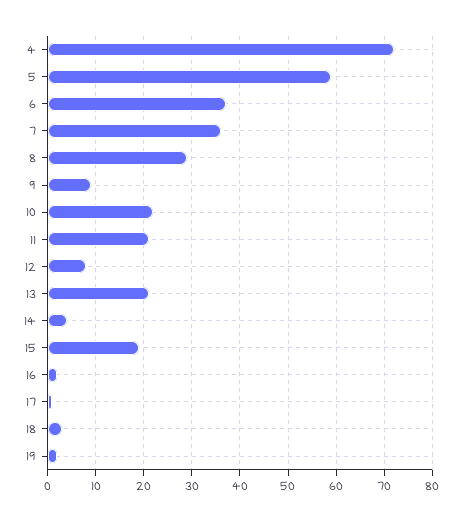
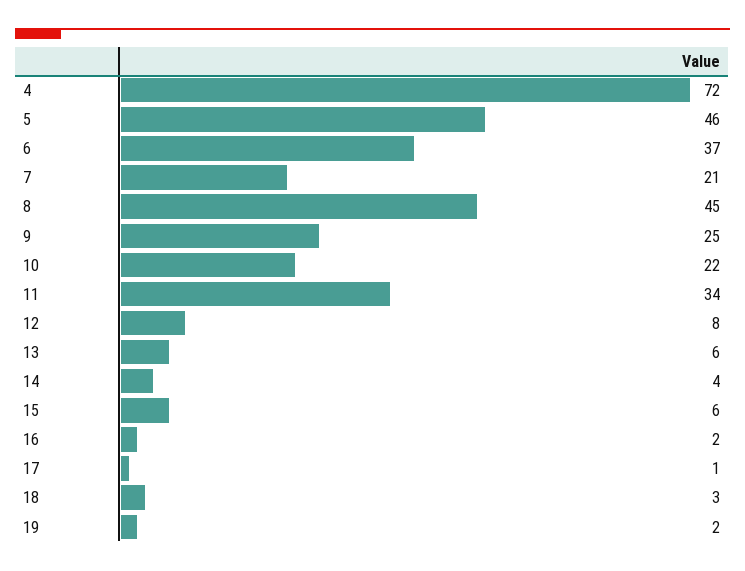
  {
    "4": 72,
-   "5": 60,
+   "5": 46,
    "6": 37,
-   "7": 35,
+   "7": 21,
-   "8": 30,
+   "8": 45,
-   "9": 10,
+   "9": 25,
    "10": 22,
-   "11": 20,
+   "11": 34,
    "12": 8,
-   "13": 20,
+   "13": 6,
    "14": 4,
-   "15": 20,
+   "15": 6,
    "16": 2,
    "17": 1,
    "18": 3,
    "19": 2
  }

